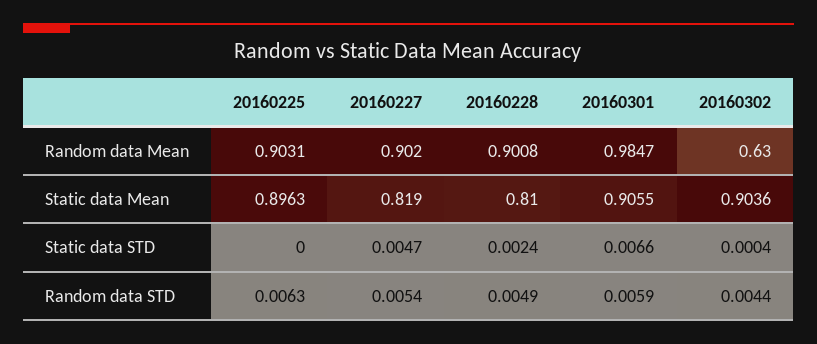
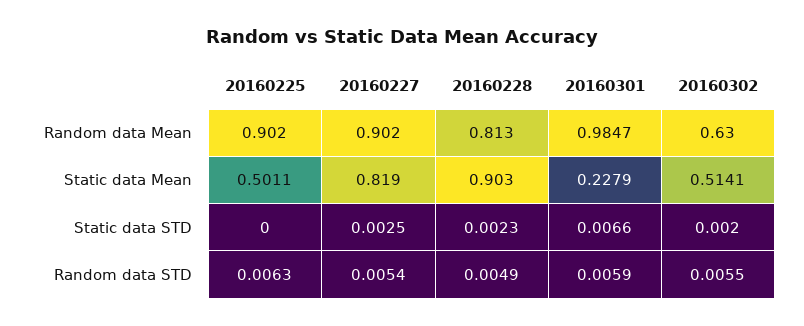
  {
    "20160225": {
-     "Random data Mean": 0.9031,
+     "Random data Mean": 0.902,
-     "Static data Mean": 0.8963,
+     "Static data Mean": 0.5011,
      "Static data STD": 0,
      "Random data STD": 0.0063
    },
    "20160227": {
      "Random data Mean": 0.902,
      "Static data Mean": 0.819,
-     "Static data STD": 0.0047,
+     "Static data STD": 0.0025,
      "Random data STD": 0.0054
    },
    "20160228": {
-     "Random data Mean": 0.9008,
+     "Random data Mean": 0.813,
-     "Static data Mean": 0.81,
+     "Static data Mean": 0.903,
-     "Static data STD": 0.0024,
+     "Static data STD": 0.0023,
      "Random data STD": 0.0049
    },
    "20160301": {
      "Random data Mean": 0.9847,
-     "Static data Mean": 0.9055,
+     "Static data Mean": 0.2279,
      "Static data STD": 0.0066,
      "Random data STD": 0.0059
    },
    "20160302": {
      "Random data Mean": 0.63,
-     "Static data Mean": 0.9036,
+     "Static data Mean": 0.5141,
-     "Static data STD": 0.0004,
+     "Static data STD": 0.002,
-     "Random data STD": 0.0044
+     "Random data STD": 0.0055
    }
  }

